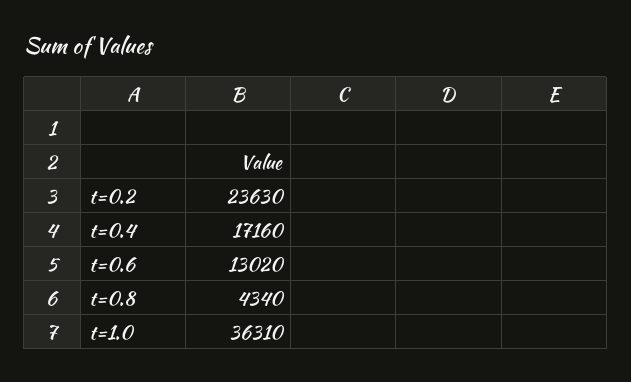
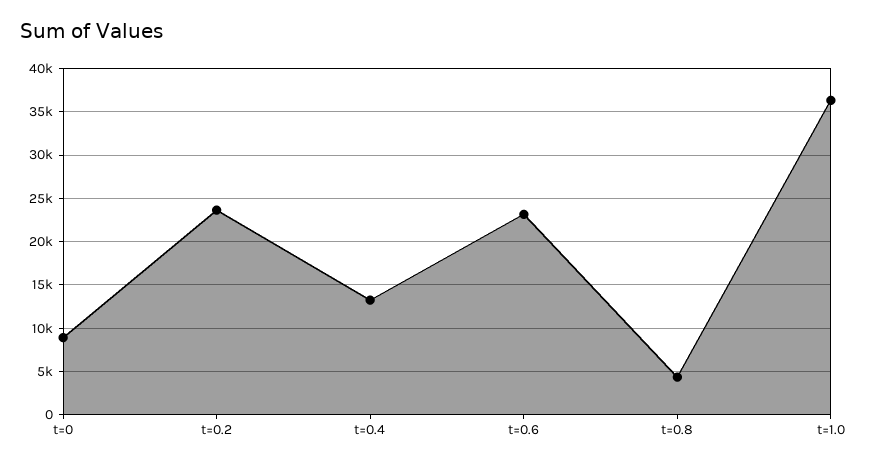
  {
    "t=0.2": 23630,
-   "t=0.4": 17160,
+   "t=0.4": 13000,
-   "t=0.6": 13020,
+   "t=0.6": 23000,
    "t=0.8": 4340,
-   "t=1.0": 36310
+   "t=1.0": 36310,
+   "t=0": 9000
  }

